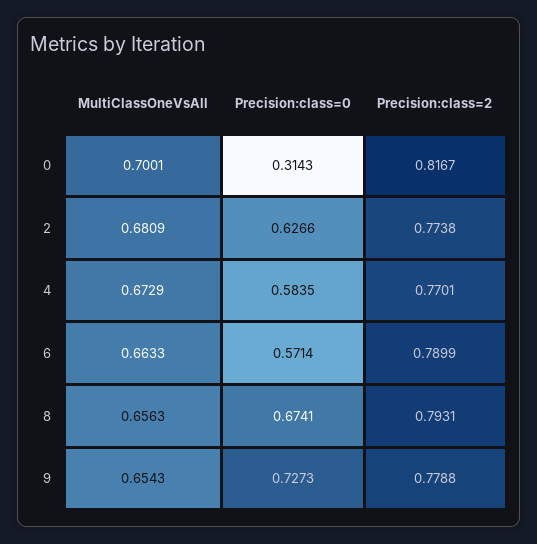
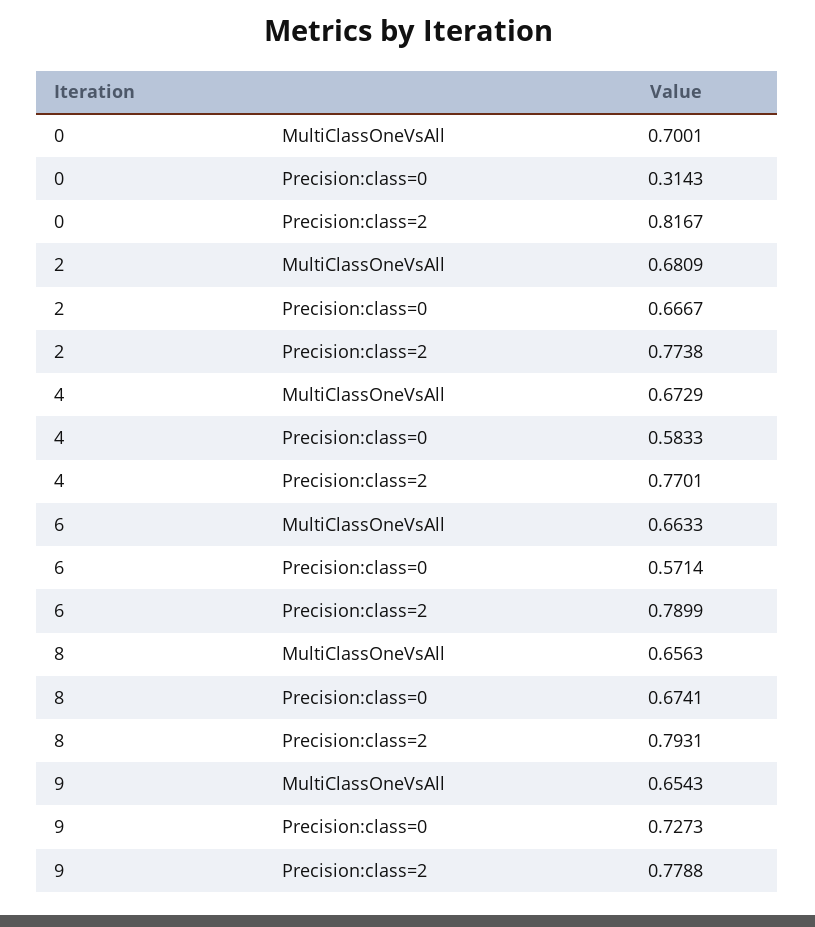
  {
    "MultiClassOneVsAll": {
      "0": 0.7001,
      "2": 0.6809,
      "4": 0.6729,
      "6": 0.6633,
      "8": 0.6563,
      "9": 0.6543
    },
    "Precision:class=0": {
      "0": 0.3143,
-     "2": 0.6266,
+     "2": 0.6667,
-     "4": 0.5835,
+     "4": 0.5833,
      "6": 0.5714,
      "8": 0.6741,
      "9": 0.7273
    },
    "Precision:class=2": {
      "0": 0.8167,
      "2": 0.7738,
      "4": 0.7701,
      "6": 0.7899,
      "8": 0.7931,
      "9": 0.7788
    }
  }

